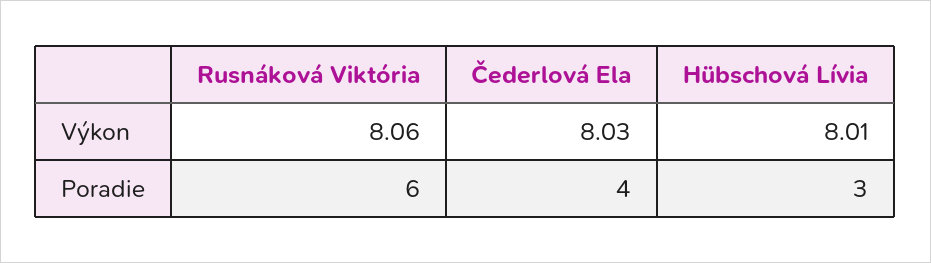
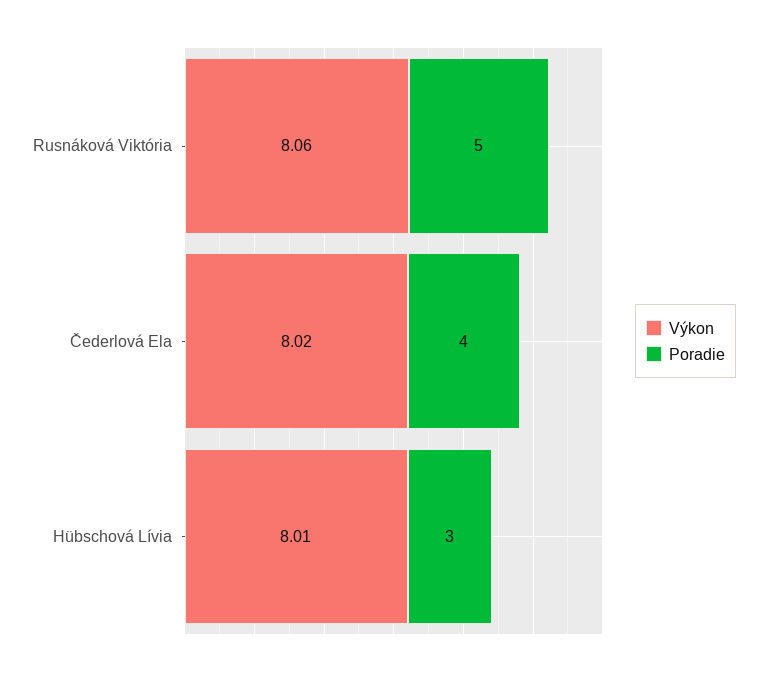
  {
    "Výkon": {
      "Rusnáková Viktória": 8.06,
-     "Čederlová Ela": 8.03,
+     "Čederlová Ela": 8.02,
      "Hübschová Lívia": 8.01
    },
    "Poradie": {
-     "Rusnáková Viktória": 6,
+     "Rusnáková Viktória": 5,
      "Čederlová Ela": 4,
      "Hübschová Lívia": 3
    }
  }

